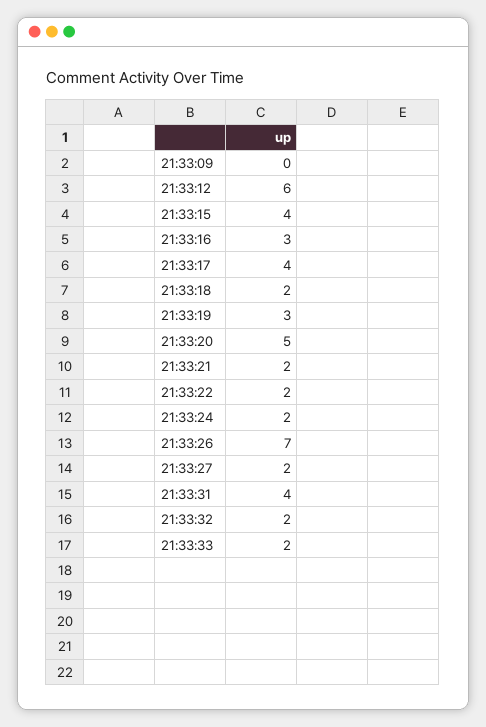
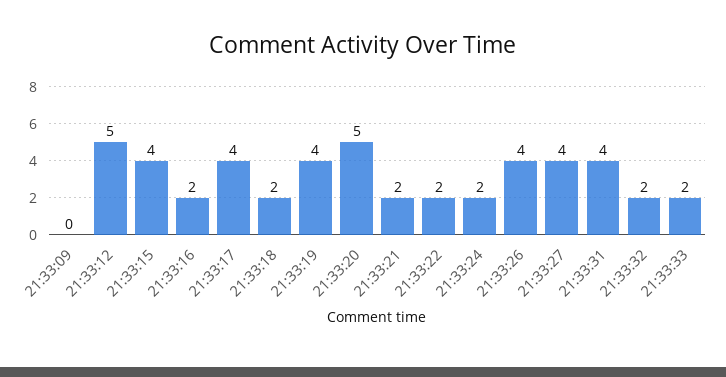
  {
    "21:33:09": 0,
-   "21:33:12": 6,
+   "21:33:12": 5,
    "21:33:15": 4,
-   "21:33:16": 3,
+   "21:33:16": 2,
    "21:33:17": 4,
    "21:33:18": 2,
-   "21:33:19": 3,
+   "21:33:19": 4,
    "21:33:20": 5,
    "21:33:21": 2,
    "21:33:22": 2,
    "21:33:24": 2,
-   "21:33:26": 7,
+   "21:33:26": 4,
-   "21:33:27": 2,
+   "21:33:27": 4,
    "21:33:31": 4,
    "21:33:32": 2,
    "21:33:33": 2
  }

